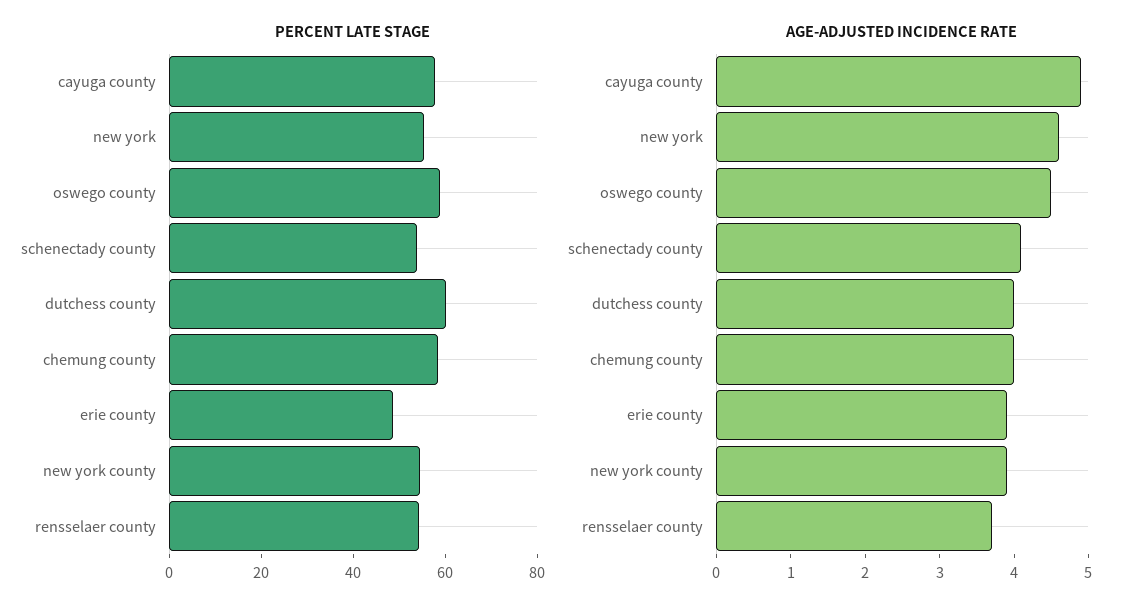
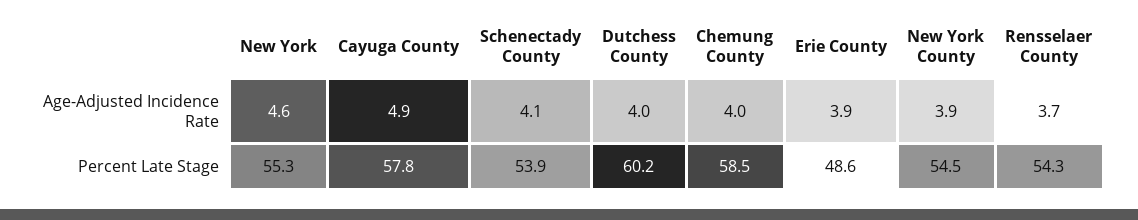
  {
    "PERCENT LATE STAGE": {
      "cayuga county": 57.8,
      "new york": 55.3,
-     "oswego county": 60,
      "schenectady county": 53.9,
      "dutchess county": 60.2,
      "chemung county": 58.5,
      "erie county": 48.6,
      "new york county": 54.5,
      "rensselaer county": 54.3
    },
    "AGE-ADJUSTED INCIDENCE RATE": {
      "cayuga county": 4.9,
      "new york": 4.6,
-     "oswego county": 4.5,
      "schenectady county": 4.1,
      "dutchess county": 4,
      "chemung county": 4,
      "erie county": 3.9,
      "new york county": 3.9,
      "rensselaer county": 3.7
    }
  }

